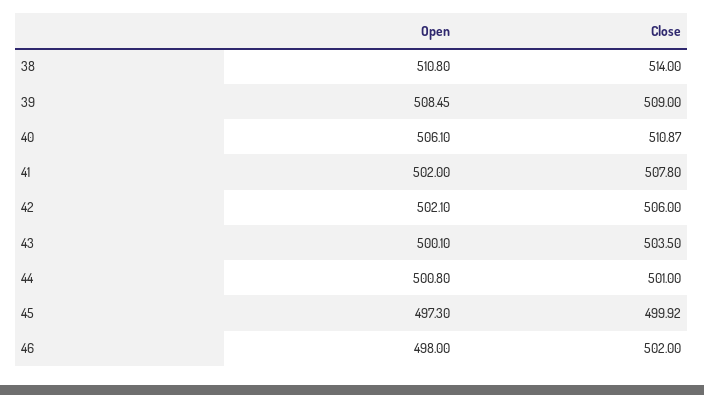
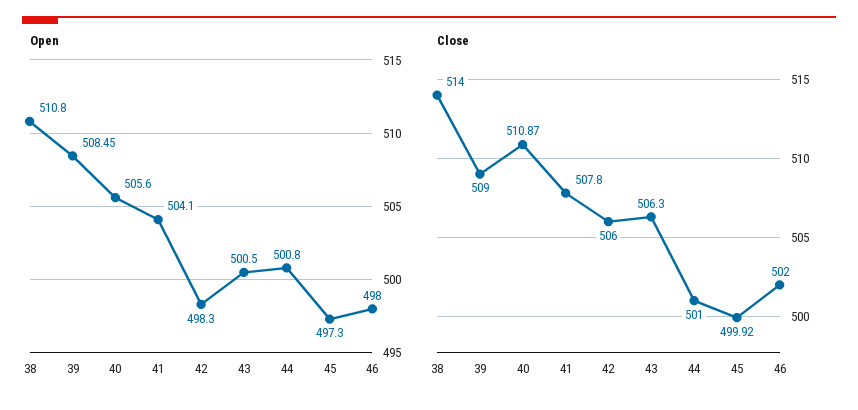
  {
    "Open": {
      "38": 510.8,
      "39": 508.45,
-     "40": 506.1,
+     "40": 505.6,
-     "41": 502,
+     "41": 504.1,
-     "42": 502.1,
+     "42": 498.3,
-     "43": 500.1,
+     "43": 500.5,
      "44": 500.8,
      "45": 497.3,
      "46": 498
    },
    "Close": {
      "38": 514,
      "39": 509,
      "40": 510.87,
      "41": 507.8,
      "42": 506,
-     "43": 503.5,
+     "43": 506.3,
      "44": 501,
      "45": 499.92,
      "46": 502
    }
  }

